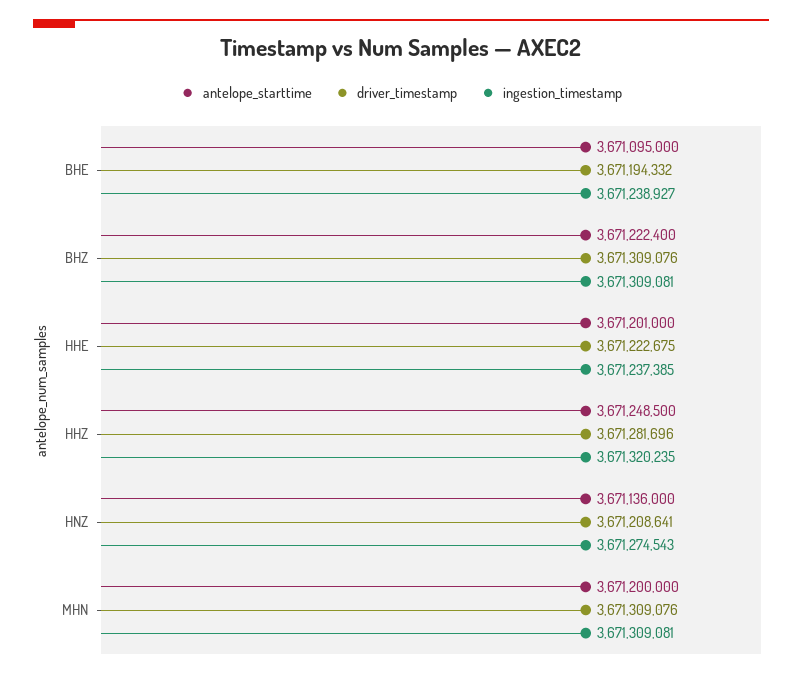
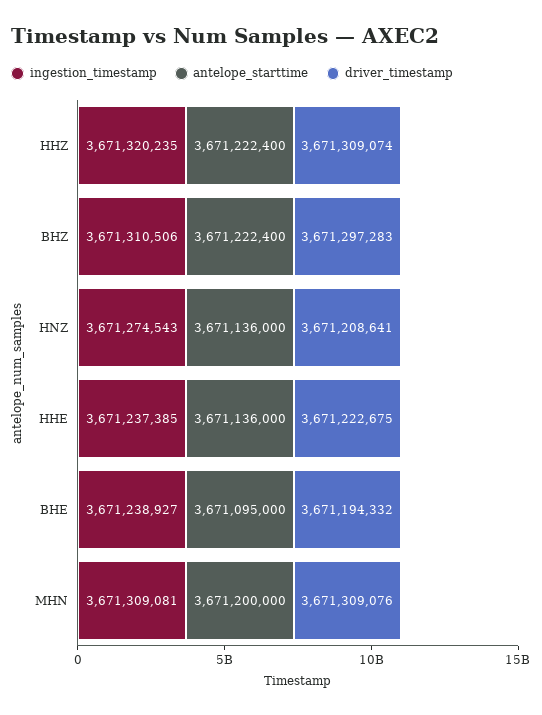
  {
    "antelope_starttime": {
      "BHE": 3671095000,
      "BHZ": 3671222400,
-     "HHE": 3671201000,
+     "HHE": 3671136000,
-     "HHZ": 3671248500,
+     "HHZ": 3671222400,
      "HNZ": 3671136000,
      "MHN": 3671200000
    },
    "driver_timestamp": {
      "BHE": 3671194332,
-     "BHZ": 3671309076,
+     "BHZ": 3671297283,
      "HHE": 3671222675,
-     "HHZ": 3671281696,
+     "HHZ": 3671309074,
      "HNZ": 3671208641,
      "MHN": 3671309076
    },
    "ingestion_timestamp": {
      "BHE": 3671238927,
-     "BHZ": 3671309081,
+     "BHZ": 3671310506,
      "HHE": 3671237385,
      "HHZ": 3671320235,
      "HNZ": 3671274543,
      "MHN": 3671309081
    }
  }

